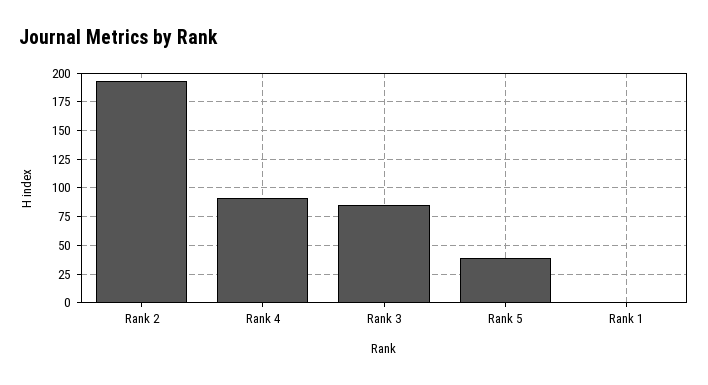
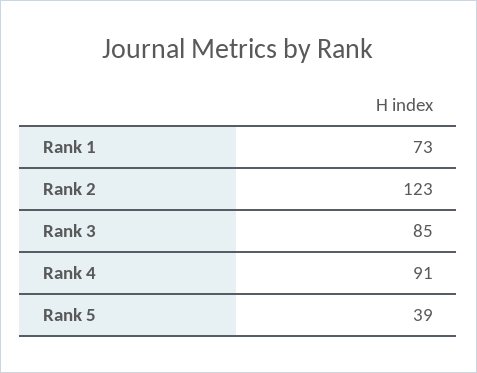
  {
-   "Rank 2": 200,
+   "Rank 2": 123,
    "Rank 4": 91,
    "Rank 3": 85,
    "Rank 5": 39,
-   "Rank 1": 0
+   "Rank 1": 73
  }

